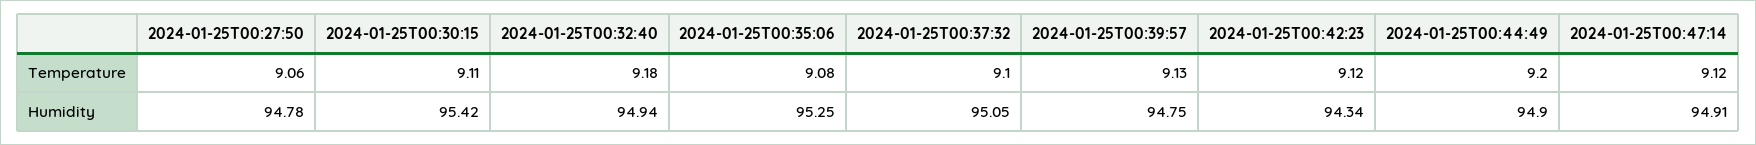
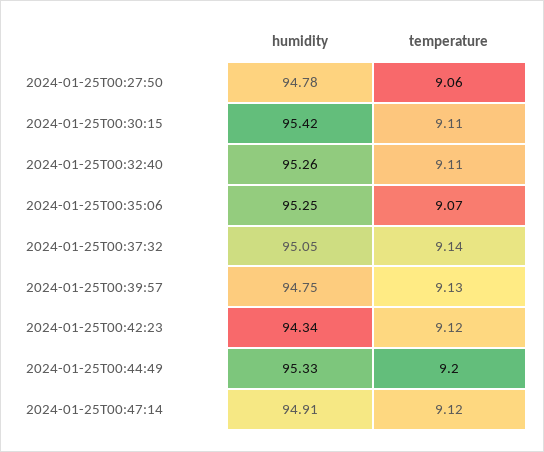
  {
    "2024-01-25T00:27:50": {
      "Temperature": 9.06,
      "Humidity": 94.78
    },
    "2024-01-25T00:30:15": {
      "Temperature": 9.11,
      "Humidity": 95.42
    },
    "2024-01-25T00:32:40": {
-     "Temperature": 9.18,
+     "Temperature": 9.11,
-     "Humidity": 94.94
+     "Humidity": 95.26
    },
    "2024-01-25T00:35:06": {
-     "Temperature": 9.08,
+     "Temperature": 9.07,
      "Humidity": 95.25
    },
    "2024-01-25T00:37:32": {
-     "Temperature": 9.1,
+     "Temperature": 9.14,
      "Humidity": 95.05
    },
    "2024-01-25T00:39:57": {
      "Temperature": 9.13,
      "Humidity": 94.75
    },
    "2024-01-25T00:42:23": {
      "Temperature": 9.12,
      "Humidity": 94.34
    },
    "2024-01-25T00:44:49": {
      "Temperature": 9.2,
-     "Humidity": 94.9
+     "Humidity": 95.33
    },
    "2024-01-25T00:47:14": {
      "Temperature": 9.12,
      "Humidity": 94.91
    }
  }

